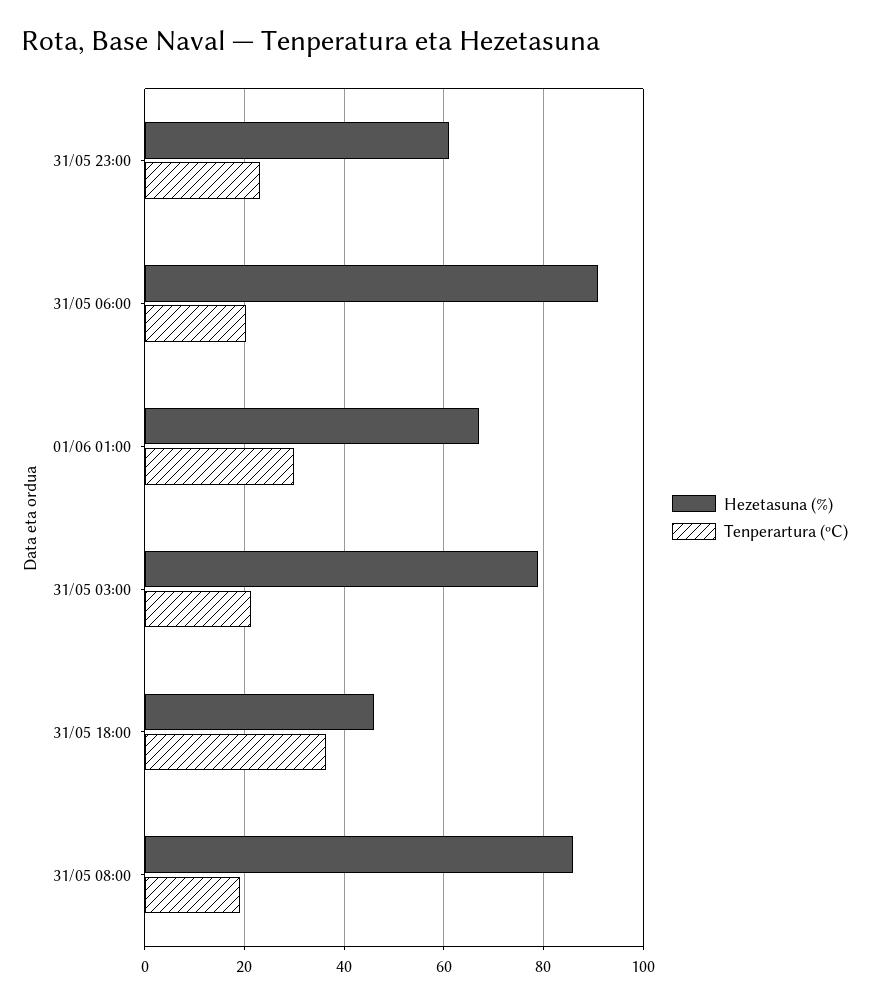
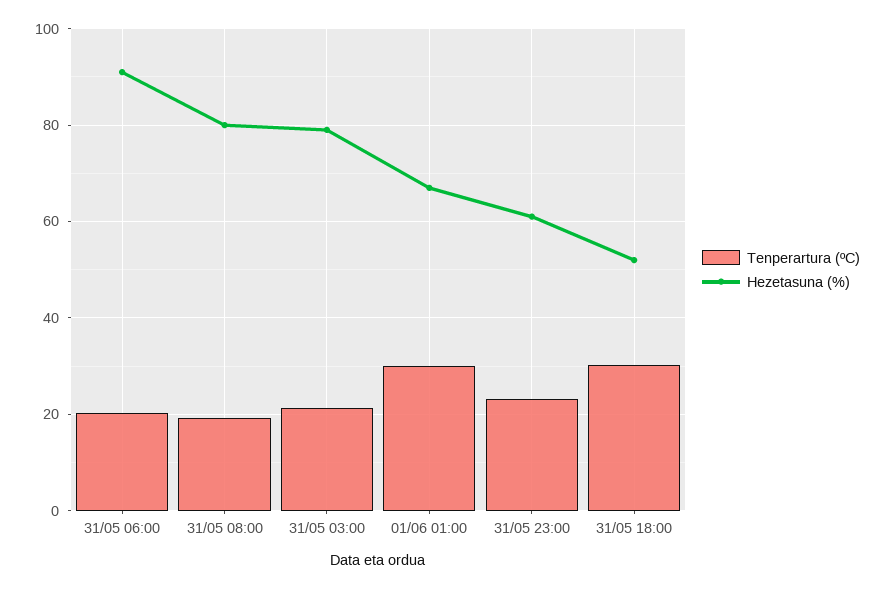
  {
    "Hezetasuna (%)": {
      "31/05 23:00": 62,
      "31/05 06:00": 92,
      "01/06 01:00": 68,
      "31/05 03:00": 80,
-     "31/05 18:00": 46,
+     "31/05 18:00": 52,
-     "31/05 08:00": 86
+     "31/05 08:00": 80
    },
    "Tenperartura (ºC)": {
      "31/05 23:00": 24,
      "31/05 06:00": 20,
      "01/06 01:00": 30,
      "31/05 03:00": 22,
-     "31/05 18:00": 36,
+     "31/05 18:00": 30,
      "31/05 08:00": 20
    }
  }

